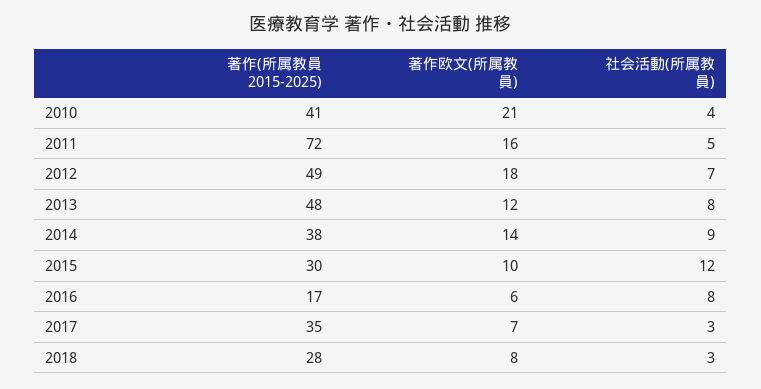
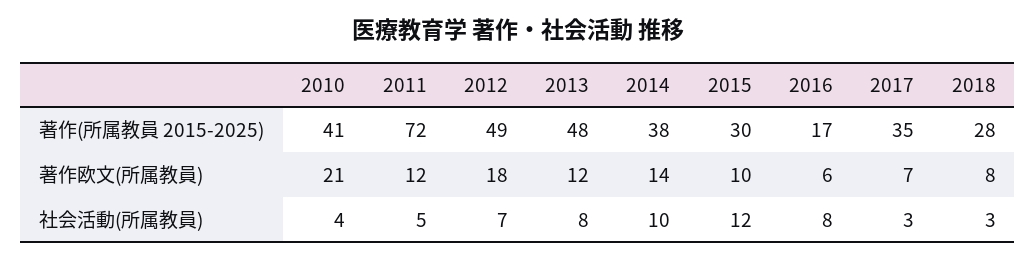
  {
    "著作(所属教員 2015-2025)": {
      "2010": 41,
      "2011": 72,
      "2012": 49,
      "2013": 48,
      "2014": 38,
      "2015": 30,
      "2016": 17,
      "2017": 35,
      "2018": 28
    },
    "著作欧文(所属教員)": {
      "2010": 21,
-     "2011": 16,
+     "2011": 12,
      "2012": 18,
      "2013": 12,
      "2014": 14,
      "2015": 10,
      "2016": 6,
      "2017": 7,
      "2018": 8
    },
    "社会活動(所属教員)": {
      "2010": 4,
      "2011": 5,
      "2012": 7,
      "2013": 8,
-     "2014": 9,
+     "2014": 10,
      "2015": 12,
      "2016": 8,
      "2017": 3,
      "2018": 3
    }
  }

